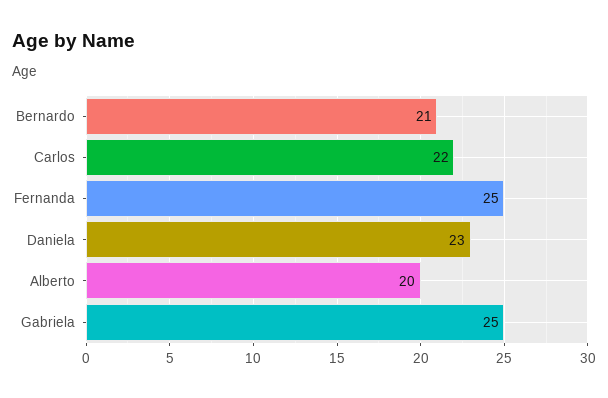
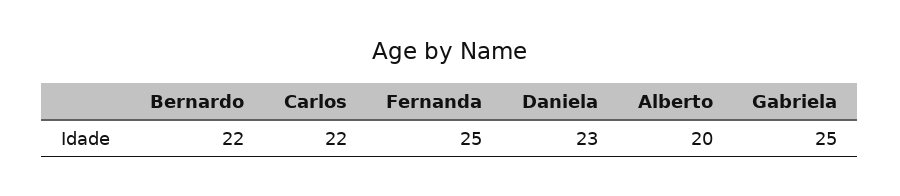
  {
-   "Bernardo": 21,
+   "Bernardo": 22,
    "Carlos": 22,
    "Fernanda": 25,
    "Daniela": 23,
    "Alberto": 20,
    "Gabriela": 25
  }

